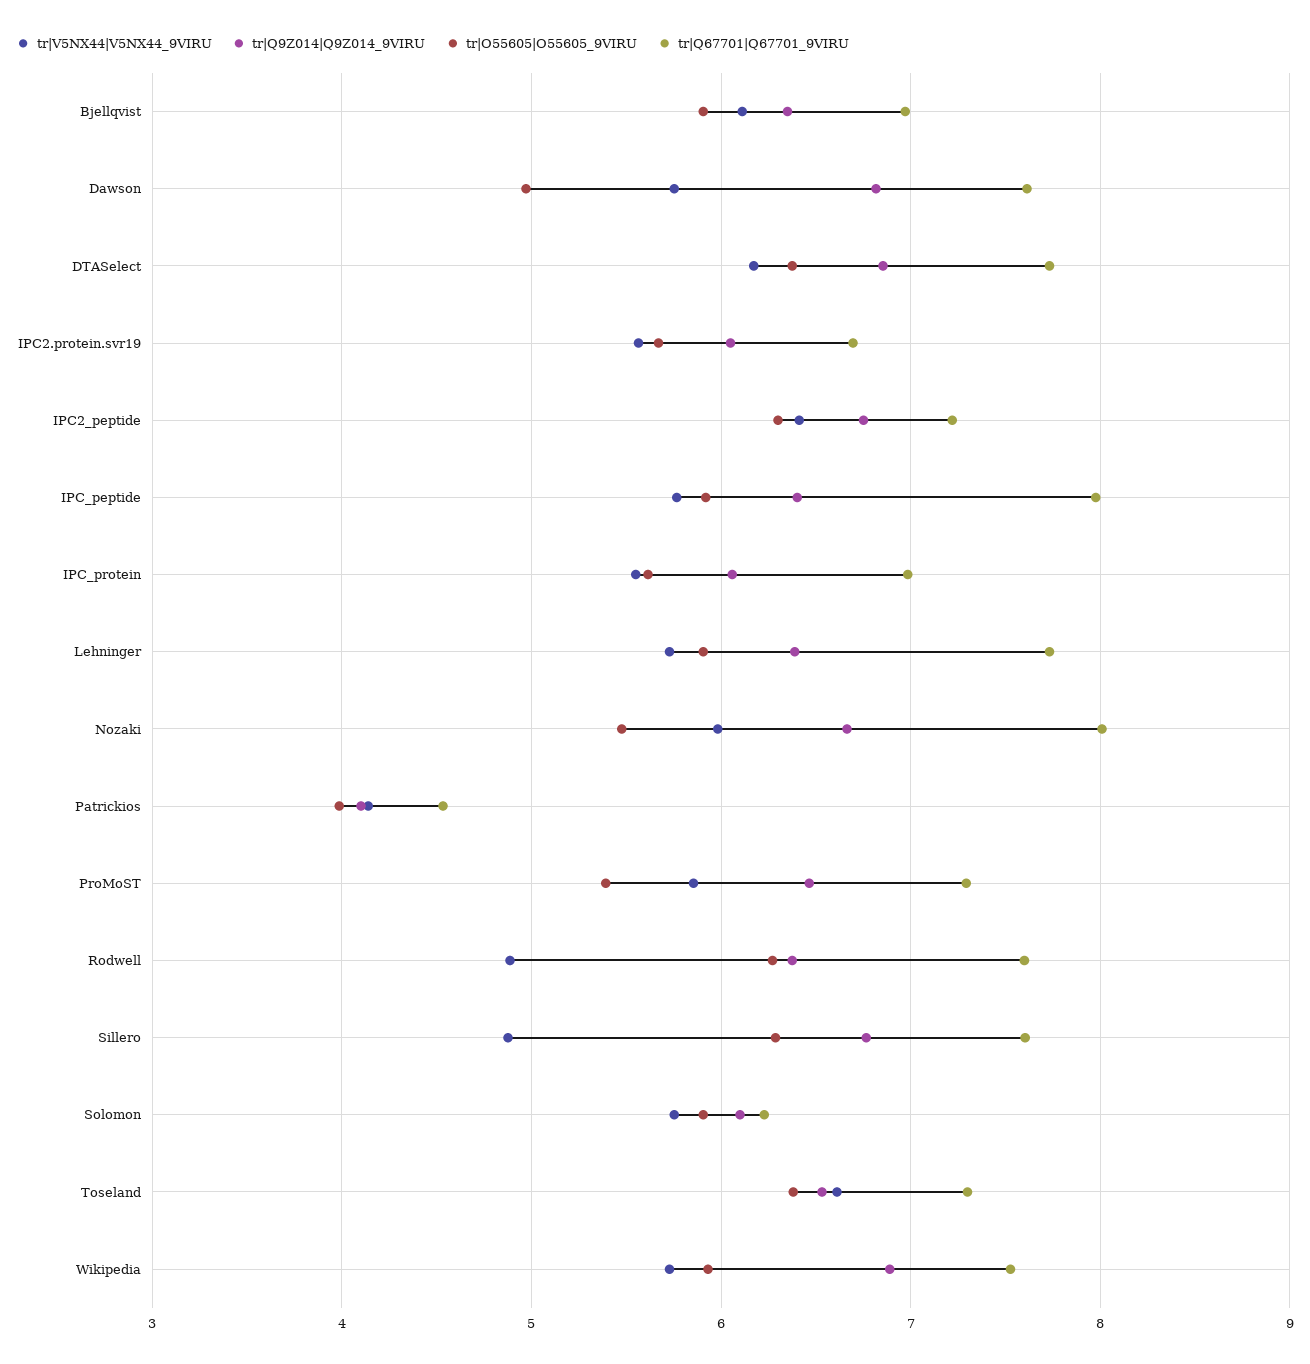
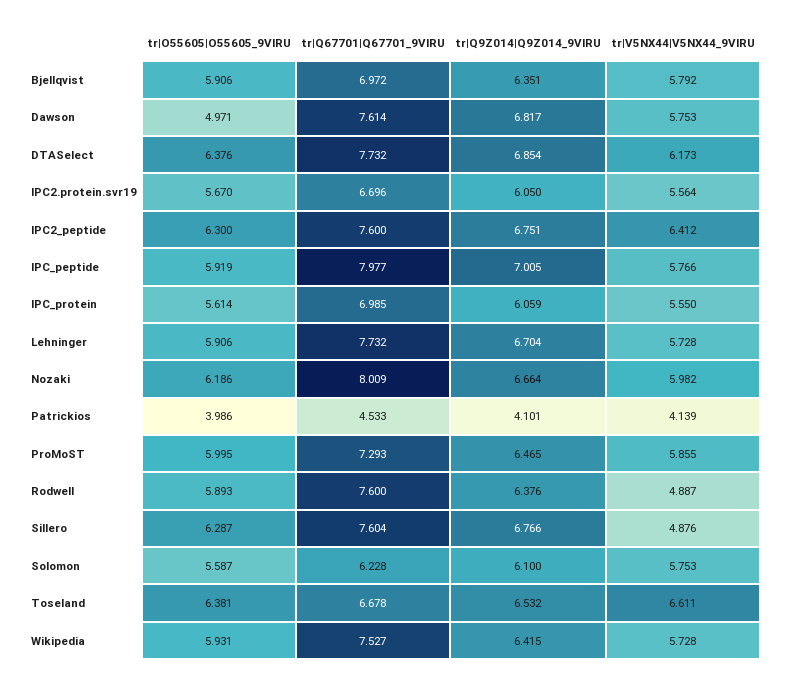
  {
    "tr|V5NX44|V5NX44_9VIRU": {
-     "Bjellqvist": 6.1,
+     "Bjellqvist": 5.792,
      "Dawson": 5.753,
      "DTASelect": 6.173,
      "IPC2.protein.svr19": 5.564,
      "IPC2_peptide": 6.412,
      "IPC_peptide": 5.766,
      "IPC_protein": 5.55,
      "Lehninger": 5.728,
      "Nozaki": 5.982,
      "Patrickios": 4.139,
      "ProMoST": 5.855,
      "Rodwell": 4.887,
      "Sillero": 4.876,
      "Solomon": 5.753,
      "Toseland": 6.611,
      "Wikipedia": 5.728
    },
    "tr|Q9Z014|Q9Z014_9VIRU": {
      "Bjellqvist": 6.351,
      "Dawson": 6.817,
      "DTASelect": 6.854,
      "IPC2.protein.svr19": 6.05,
      "IPC2_peptide": 6.751,
-     "IPC_peptide": 6.4,
+     "IPC_peptide": 7.005,
      "IPC_protein": 6.059,
-     "Lehninger": 6.4,
+     "Lehninger": 6.704,
      "Nozaki": 6.664,
      "Patrickios": 4.101,
      "ProMoST": 6.465,
      "Rodwell": 6.376,
      "Sillero": 6.766,
      "Solomon": 6.1,
      "Toseland": 6.532,
-     "Wikipedia": 6.9
+     "Wikipedia": 6.415
    },
    "tr|O55605|O55605_9VIRU": {
      "Bjellqvist": 5.906,
      "Dawson": 4.971,
      "DTASelect": 6.376,
      "IPC2.protein.svr19": 5.67,
      "IPC2_peptide": 6.3,
      "IPC_peptide": 5.919,
      "IPC_protein": 5.614,
      "Lehninger": 5.906,
-     "Nozaki": 5.5,
+     "Nozaki": 6.186,
      "Patrickios": 3.986,
-     "ProMoST": 5.4,
+     "ProMoST": 5.995,
-     "Rodwell": 6.3,
+     "Rodwell": 5.893,
      "Sillero": 6.287,
-     "Solomon": 5.9,
+     "Solomon": 5.587,
      "Toseland": 6.381,
      "Wikipedia": 5.931
    },
    "tr|Q67701|Q67701_9VIRU": {
      "Bjellqvist": 6.972,
      "Dawson": 7.614,
      "DTASelect": 7.732,
      "IPC2.protein.svr19": 6.696,
-     "IPC2_peptide": 7.2,
+     "IPC2_peptide": 7.6,
      "IPC_peptide": 7.977,
      "IPC_protein": 6.985,
      "Lehninger": 7.732,
      "Nozaki": 8.009,
      "Patrickios": 4.533,
      "ProMoST": 7.293,
      "Rodwell": 7.6,
      "Sillero": 7.604,
      "Solomon": 6.228,
-     "Toseland": 7.3,
+     "Toseland": 6.678,
      "Wikipedia": 7.527
    }
  }

